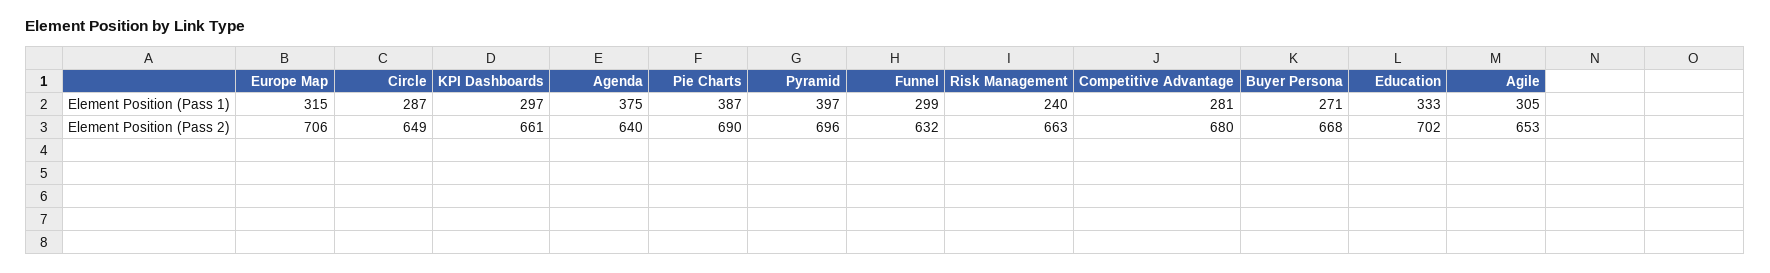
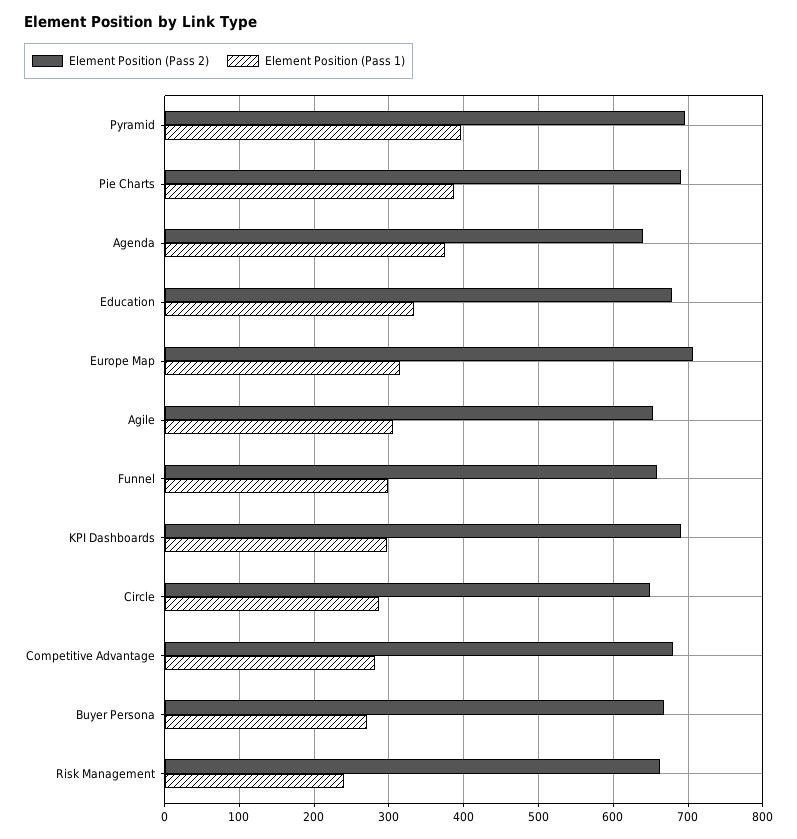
  {
    "Element Position (Pass 1)": {
      "Europe Map": 315,
      "Circle": 287,
      "KPI Dashboards": 297,
      "Agenda": 375,
      "Pie Charts": 387,
      "Pyramid": 397,
      "Funnel": 299,
      "Risk Management": 240,
      "Competitive Advantage": 281,
      "Buyer Persona": 271,
      "Education": 333,
      "Agile": 305
    },
    "Element Position (Pass 2)": {
      "Europe Map": 706,
      "Circle": 649,
-     "KPI Dashboards": 661,
+     "KPI Dashboards": 690,
      "Agenda": 640,
      "Pie Charts": 690,
      "Pyramid": 696,
-     "Funnel": 632,
+     "Funnel": 660,
      "Risk Management": 663,
      "Competitive Advantage": 680,
      "Buyer Persona": 668,
-     "Education": 702,
+     "Education": 680,
      "Agile": 653
    }
  }

